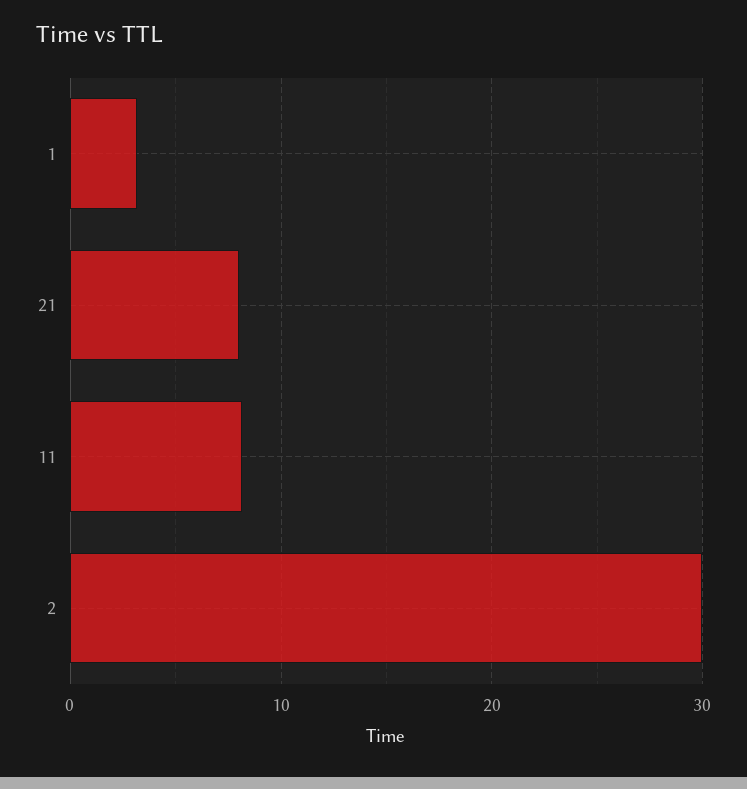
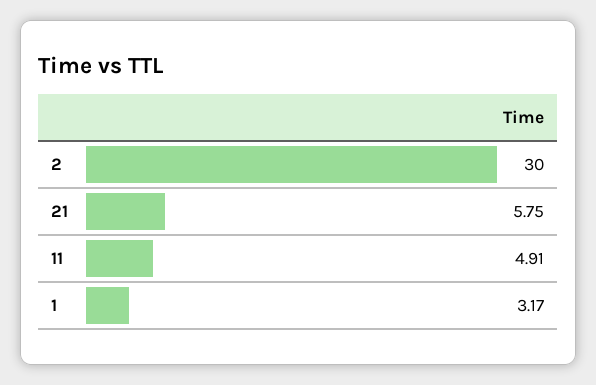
  {
    "1": 3.17,
-   "21": 8,
+   "21": 5.75,
-   "11": 8,
+   "11": 4.91,
    "2": 30
  }

